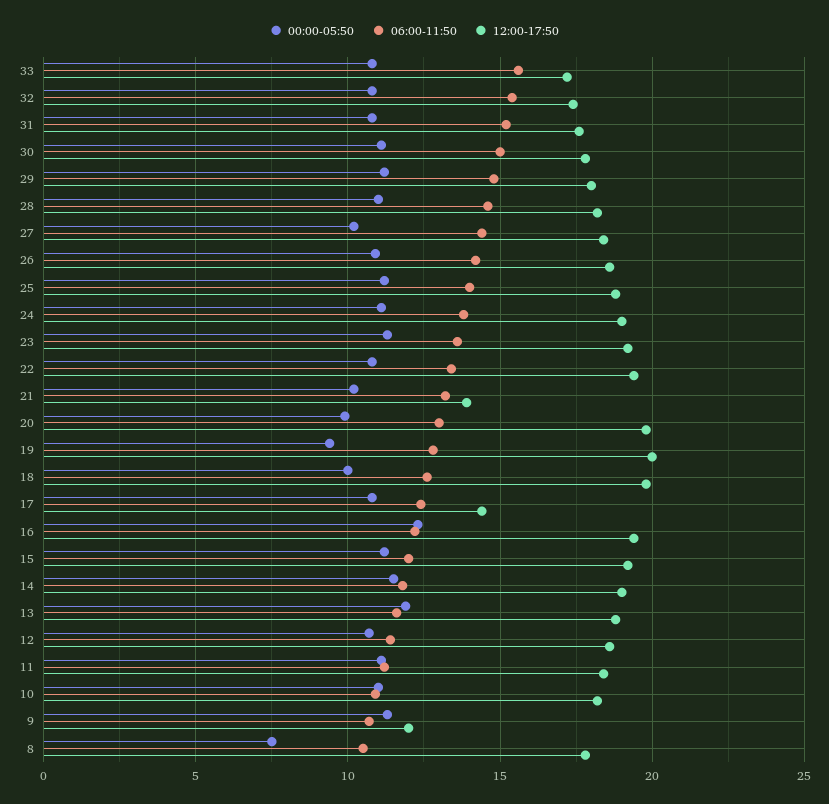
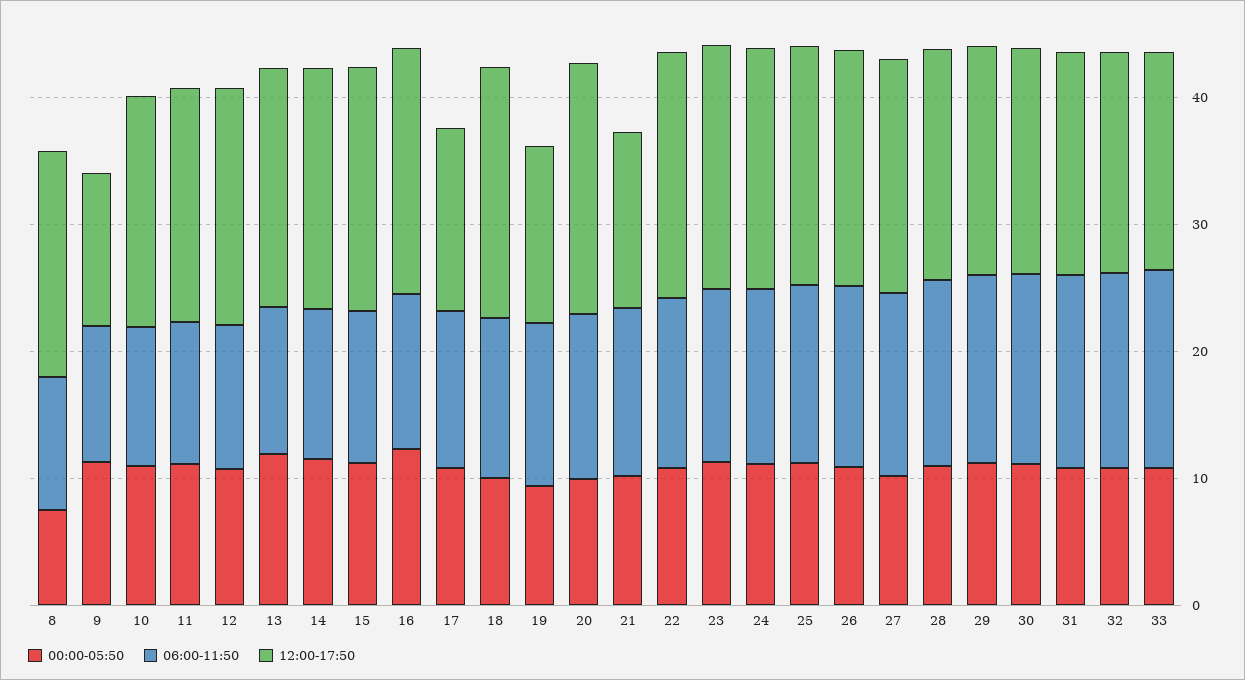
  {
    "00:00-05:50": {
      "33": 11,
      "32": 11,
      "31": 11,
      "30": 11,
      "29": 11,
      "28": 11,
      "27": 10,
      "26": 11,
      "25": 11,
      "24": 11,
      "23": 11.5,
      "22": 11,
      "21": 10,
      "20": 10,
      "19": 9.5,
      "18": 10,
      "17": 11,
      "16": 12.5,
      "15": 11,
      "14": 11.5,
      "13": 12,
      "12": 10.5,
      "11": 11,
      "10": 11,
      "9": 11.5,
      "8": 7.5
    },
    "06:00-11:50": {
      "33": 15.5,
      "32": 15.5,
      "31": 15,
      "30": 15,
      "29": 15,
      "28": 14.5,
      "27": 14.5,
      "26": 14,
      "25": 14,
      "24": 14,
      "23": 13.5,
      "22": 13.5,
      "21": 13,
      "20": 13,
      "19": 13,
      "18": 12.5,
      "17": 12.5,
      "16": 12,
      "15": 12,
      "14": 12,
      "13": 11.5,
      "12": 11.5,
      "11": 11,
      "10": 11,
      "9": 10.5,
      "8": 10.5
    },
    "12:00-17:50": {
      "33": 17,
      "32": 17.5,
      "31": 17.5,
      "30": 18,
      "29": 18,
      "28": 18,
      "27": 18.5,
      "26": 18.5,
      "25": 19,
      "24": 19,
      "23": 19,
      "22": 19.5,
      "21": 14,
      "20": 20,
-     "19": 20,
+     "19": 14,
      "18": 20,
      "17": 14.5,
      "16": 19.5,
      "15": 19,
      "14": 19,
      "13": 19,
      "12": 18.5,
      "11": 18.5,
      "10": 18,
      "9": 12,
      "8": 18
    }
  }

